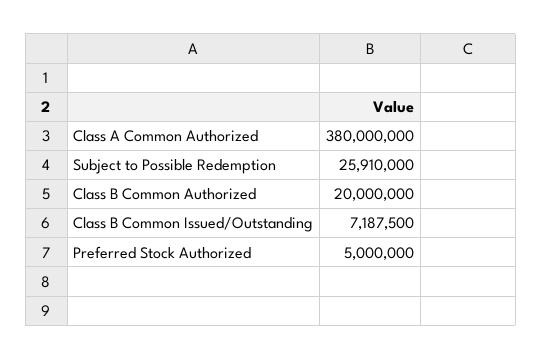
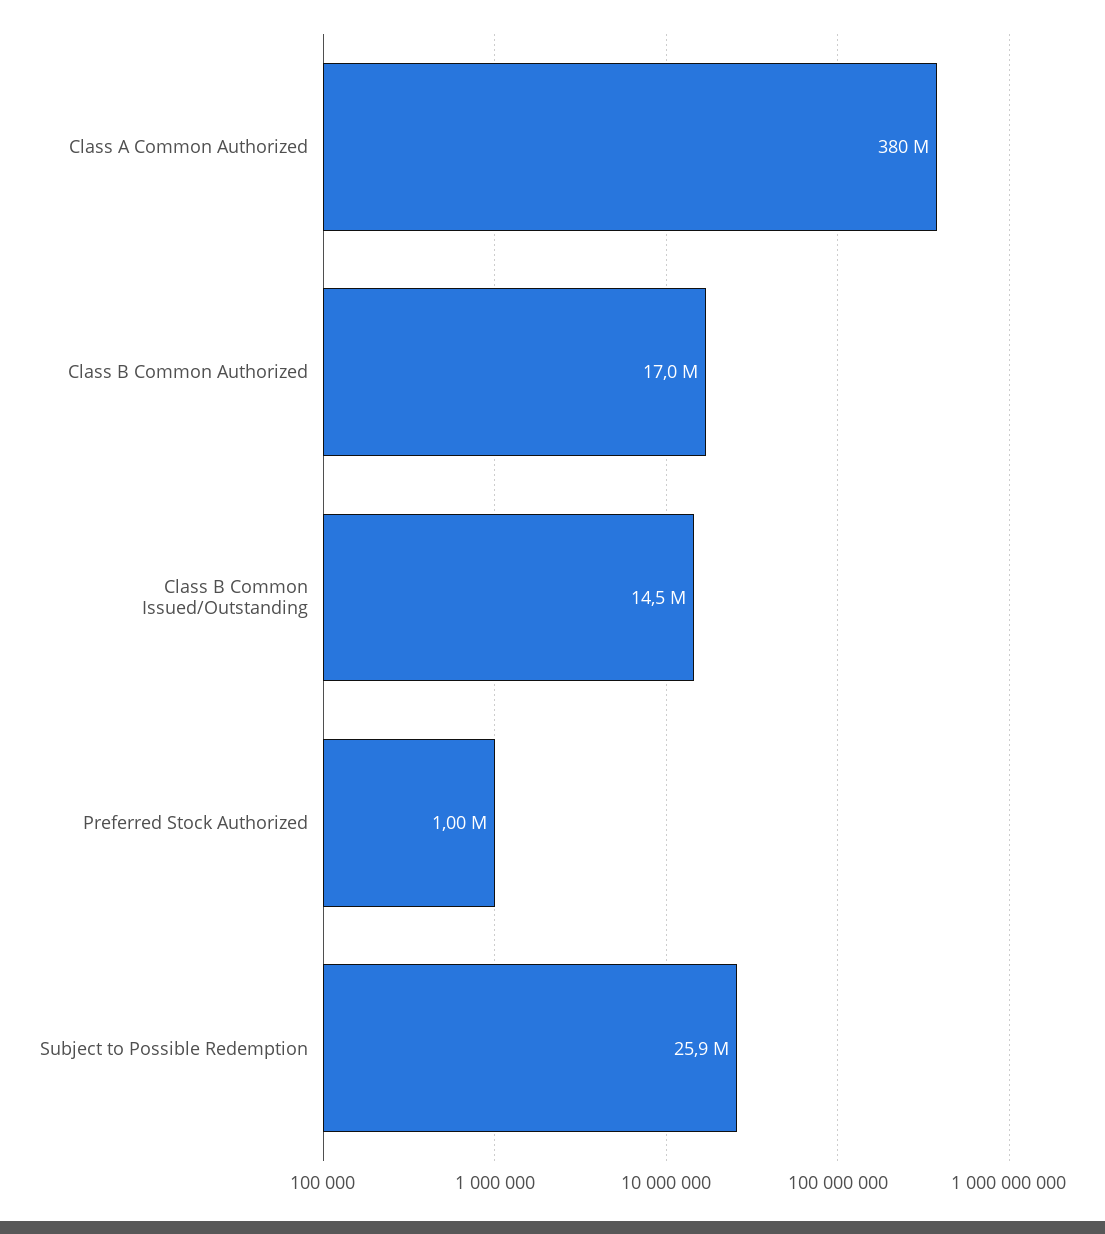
  {
    "Class A Common Authorized": 380000000,
    "Subject to Possible Redemption": 25910000,
-   "Class B Common Authorized": 20000000,
+   "Class B Common Authorized": 17000000,
-   "Class B Common Issued/Outstanding": 7187500,
+   "Class B Common Issued/Outstanding": 14500000,
-   "Preferred Stock Authorized": 5000000
+   "Preferred Stock Authorized": 1000000
  }

